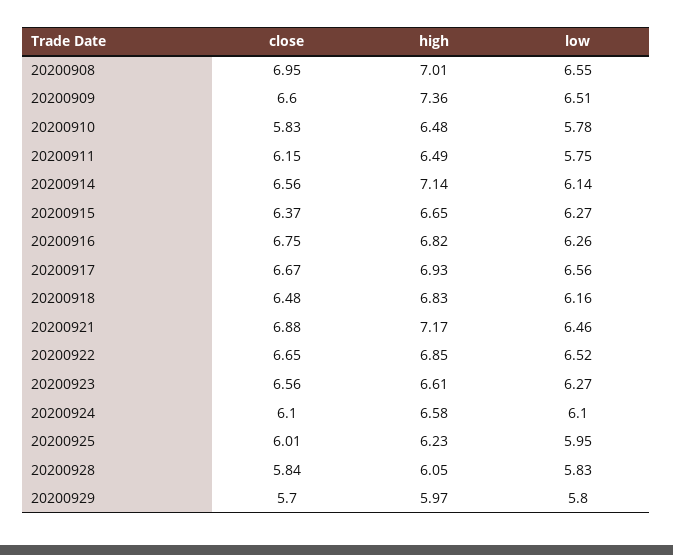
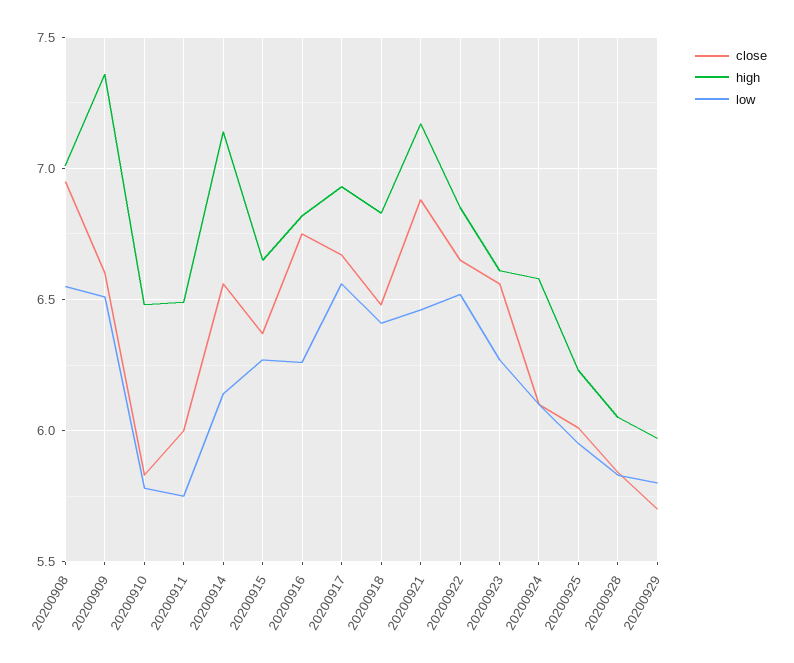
  {
    "close": {
      "20200908": 6.95,
      "20200909": 6.6,
      "20200910": 5.83,
-     "20200911": 6.15,
+     "20200911": 6,
      "20200914": 6.56,
      "20200915": 6.37,
      "20200916": 6.75,
      "20200917": 6.67,
      "20200918": 6.48,
      "20200921": 6.88,
      "20200922": 6.65,
      "20200923": 6.56,
      "20200924": 6.1,
      "20200925": 6.01,
      "20200928": 5.84,
      "20200929": 5.7
    },
    "high": {
      "20200908": 7.01,
      "20200909": 7.36,
      "20200910": 6.48,
      "20200911": 6.49,
      "20200914": 7.14,
      "20200915": 6.65,
      "20200916": 6.82,
      "20200917": 6.93,
      "20200918": 6.83,
      "20200921": 7.17,
      "20200922": 6.85,
      "20200923": 6.61,
      "20200924": 6.58,
      "20200925": 6.23,
      "20200928": 6.05,
      "20200929": 5.97
    },
    "low": {
      "20200908": 6.55,
      "20200909": 6.51,
      "20200910": 5.78,
      "20200911": 5.75,
      "20200914": 6.14,
      "20200915": 6.27,
      "20200916": 6.26,
      "20200917": 6.56,
-     "20200918": 6.16,
+     "20200918": 6.4,
      "20200921": 6.46,
      "20200922": 6.52,
      "20200923": 6.27,
      "20200924": 6.1,
      "20200925": 5.95,
      "20200928": 5.83,
      "20200929": 5.8
    }
  }

